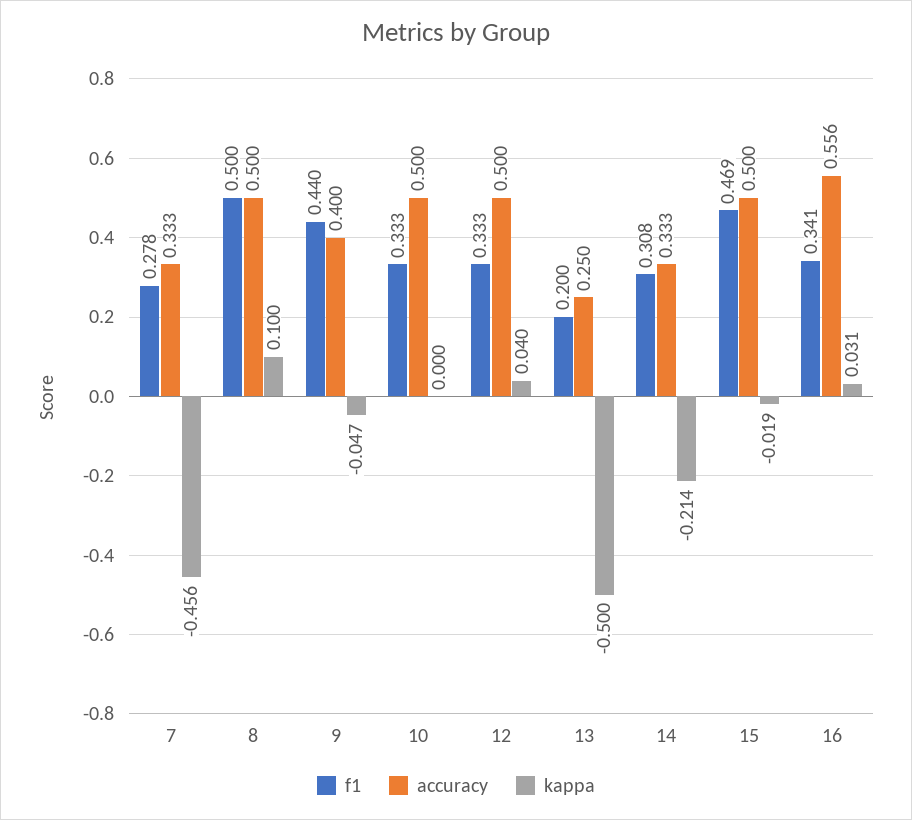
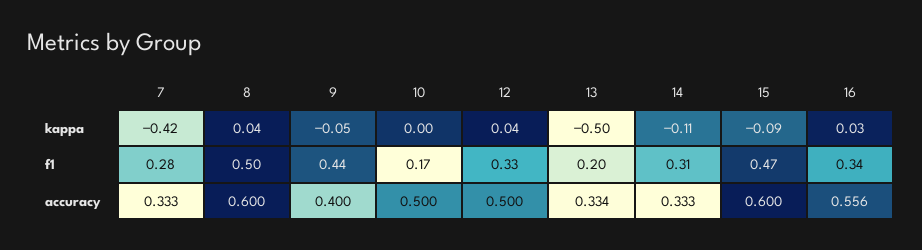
  {
    "f1": {
      "7": 0.278,
      "8": 0.5,
      "9": 0.44,
-     "10": 0.333,
+     "10": 0.17,
      "12": 0.333,
      "13": 0.2,
      "14": 0.308,
      "15": 0.469,
      "16": 0.341
    },
    "accuracy": {
      "7": 0.333,
-     "8": 0.5,
+     "8": 0.6,
      "9": 0.4,
      "10": 0.5,
      "12": 0.5,
-     "13": 0.25,
+     "13": 0.334,
      "14": 0.333,
-     "15": 0.5,
+     "15": 0.6,
      "16": 0.556
    },
    "kappa": {
-     "7": -0.456,
+     "7": -0.42,
-     "8": 0.1,
+     "8": 0.04,
      "9": -0.047,
      "10": 0,
      "12": 0.04,
      "13": -0.5,
-     "14": -0.214,
+     "14": -0.11,
-     "15": -0.019,
+     "15": -0.09,
      "16": 0.031
    }
  }

